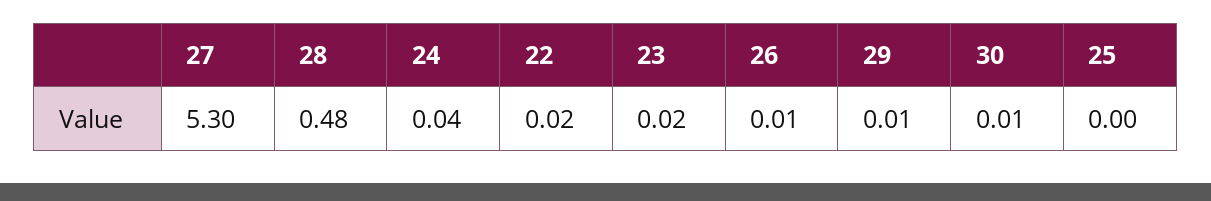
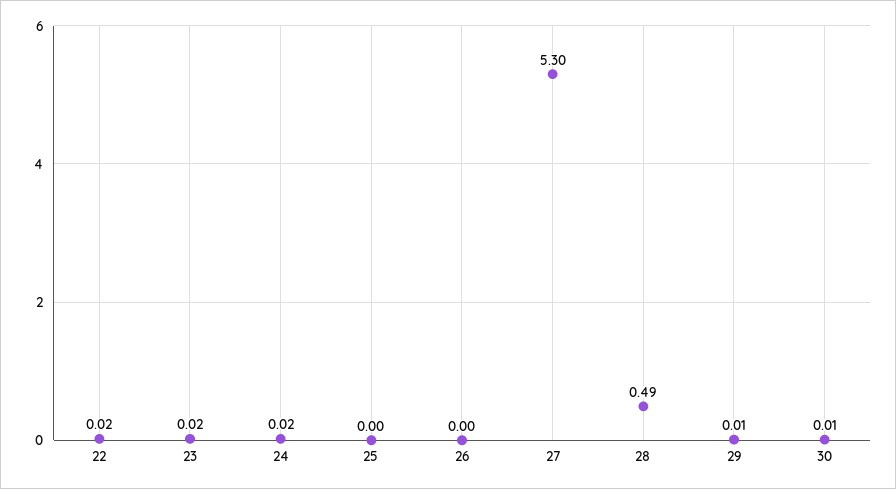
  {
    "27": 5.3,
-   "28": 0.48,
+   "28": 0.49,
-   "24": 0.04,
+   "24": 0.02,
    "22": 0.02,
    "23": 0.02,
-   "26": 0.01,
+   "26": 0,
    "29": 0.01,
    "30": 0.01,
    "25": 0
  }

